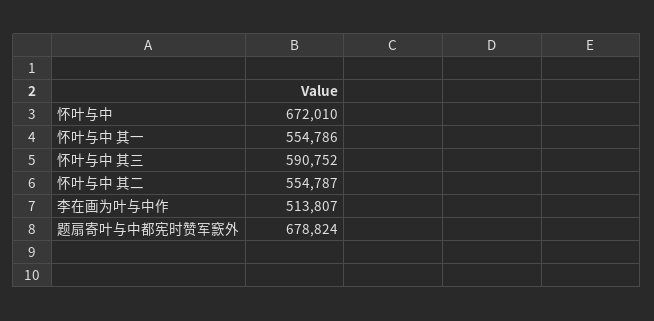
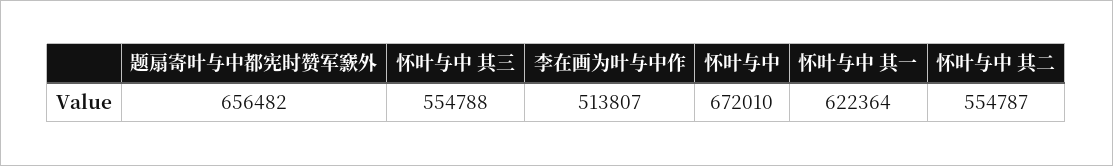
  {
    "怀叶与中": 672010,
-   "怀叶与中 其一": 554786,
+   "怀叶与中 其一": 622364,
-   "怀叶与中 其三": 590752,
+   "怀叶与中 其三": 554788,
    "怀叶与中 其二": 554787,
    "李在画为叶与中作": 513807,
-   "题扇寄叶与中都宪时赞军窾外": 678824
+   "题扇寄叶与中都宪时赞军窾外": 656482
  }

